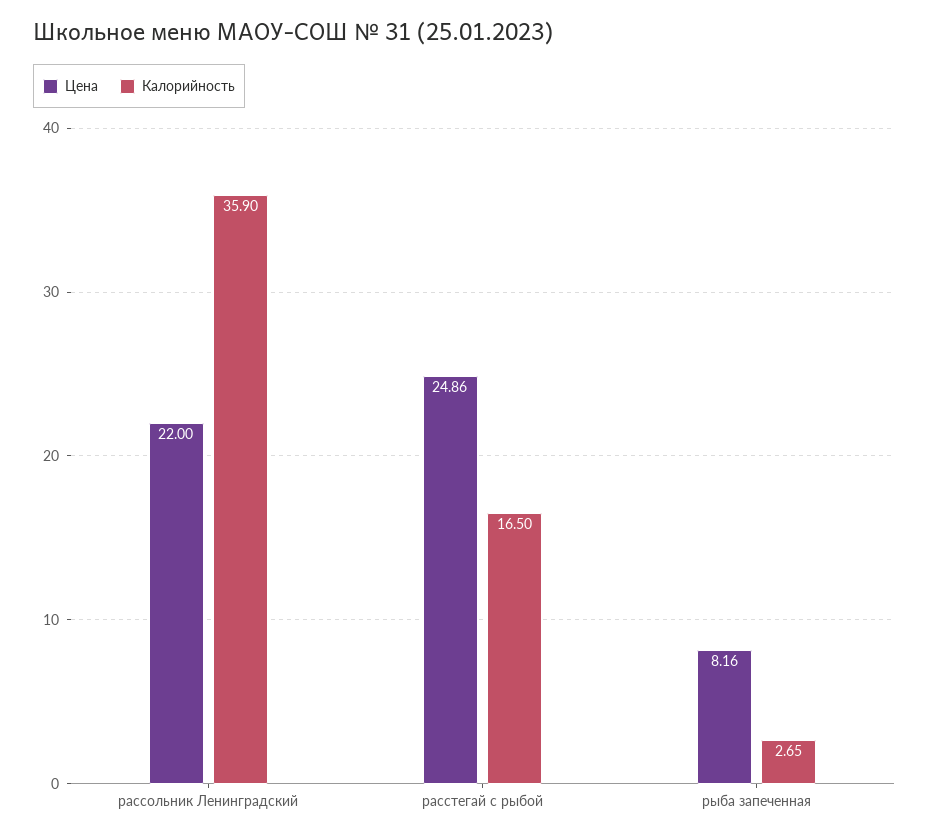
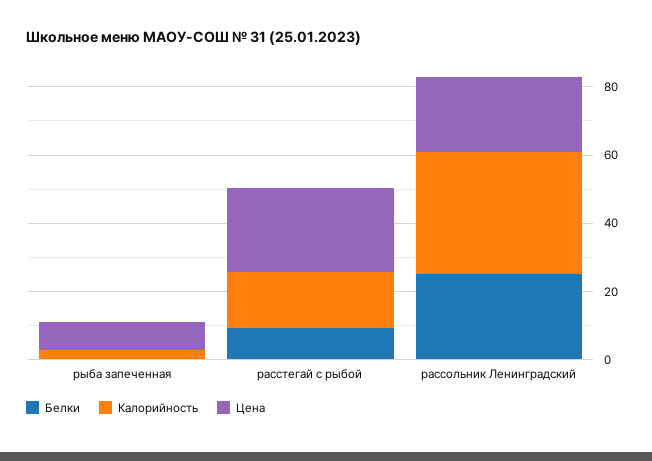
  {
    "Цена": {
      "рассольник Ленинградский": 22,
      "расстегай с рыбой": 24.86,
      "рыба запеченная": 8.16
    },
    "Калорийность": {
      "рассольник Ленинградский": 35.9,
      "расстегай с рыбой": 16.5,
      "рыба запеченная": 2.65
-   }
+   },
+   "Белки": {
+     "рыба запеченная": 0,
+     "расстегай с рыбой": 10,
+     "рассольник Ленинградский": 25
+   }
  }

